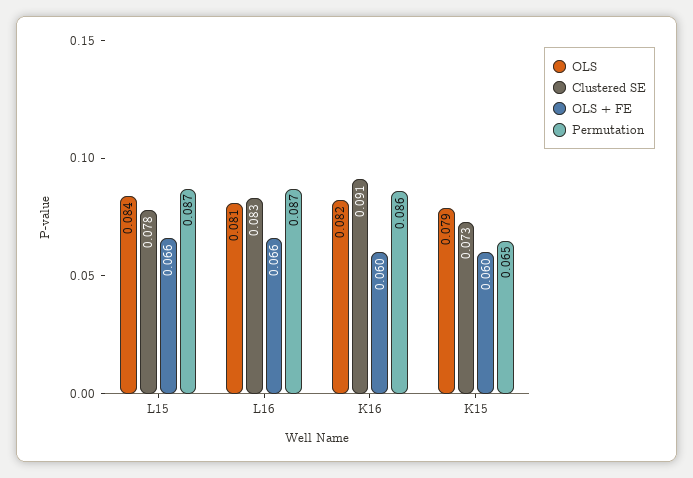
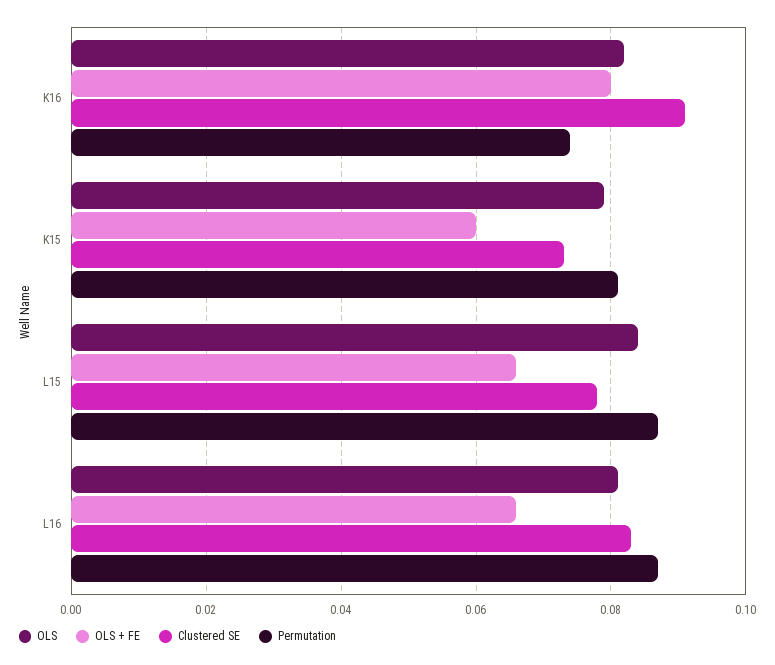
  {
    "OLS": {
      "L15": 0.084,
      "L16": 0.081,
      "K16": 0.082,
      "K15": 0.079
    },
    "Clustered SE": {
      "L15": 0.078,
      "L16": 0.083,
      "K16": 0.091,
      "K15": 0.073
    },
    "OLS + FE": {
      "L15": 0.066,
      "L16": 0.066,
-     "K16": 0.06,
+     "K16": 0.08,
      "K15": 0.06
    },
    "Permutation": {
      "L15": 0.087,
      "L16": 0.087,
-     "K16": 0.086,
+     "K16": 0.075,
-     "K15": 0.065
+     "K15": 0.08
    }
  }

